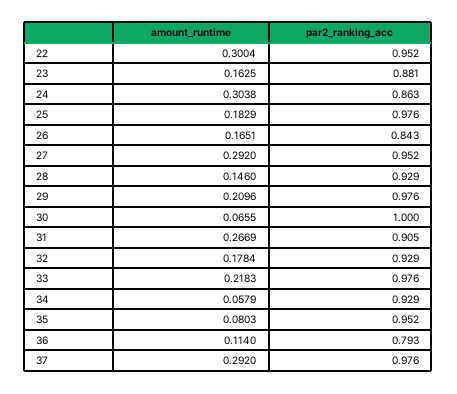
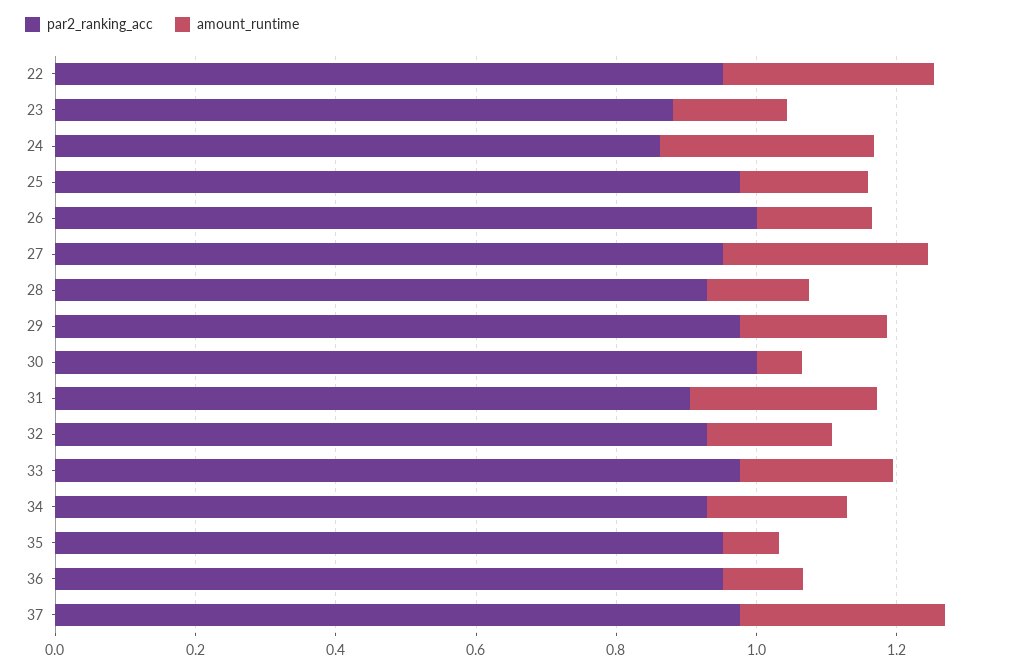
  {
    "amount_runtime": {
      "22": 0.3004,
      "23": 0.1625,
      "24": 0.3038,
      "25": 0.1829,
      "26": 0.1651,
      "27": 0.292,
      "28": 0.146,
      "29": 0.2096,
      "30": 0.0655,
      "31": 0.2669,
      "32": 0.1784,
      "33": 0.2183,
-     "34": 0.0579,
+     "34": 0.2,
      "35": 0.0803,
      "36": 0.114,
      "37": 0.292
    },
    "par2_ranking_acc": {
      "22": 0.952,
      "23": 0.881,
      "24": 0.863,
      "25": 0.976,
-     "26": 0.843,
+     "26": 1,
      "27": 0.952,
      "28": 0.929,
      "29": 0.976,
      "30": 1,
      "31": 0.905,
      "32": 0.929,
      "33": 0.976,
      "34": 0.929,
      "35": 0.952,
-     "36": 0.793,
+     "36": 0.95,
      "37": 0.976
    }
  }

